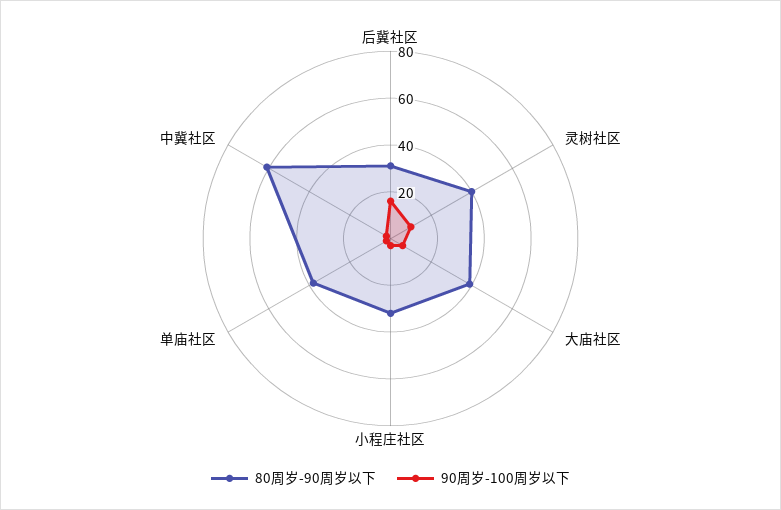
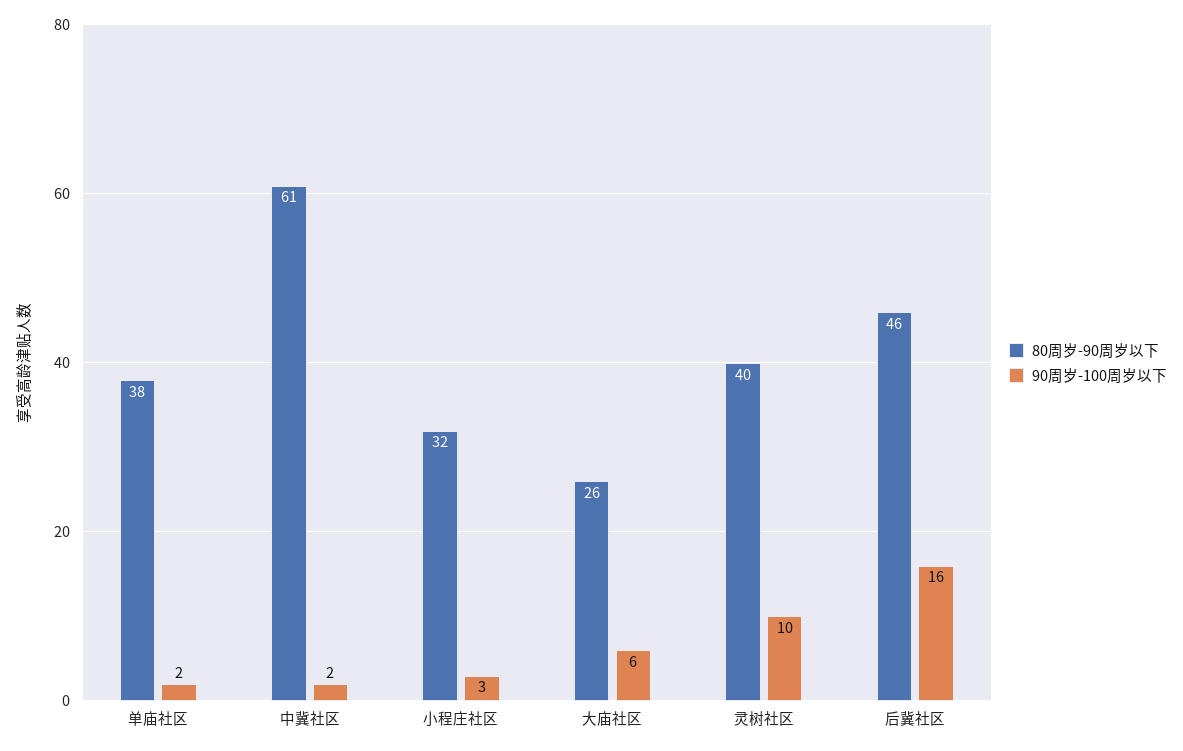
  {
    "80周岁-90周岁以下": {
-     "后冀社区": 30,
+     "后冀社区": 46,
      "灵树社区": 40,
-     "大庙社区": 40,
+     "大庙社区": 26,
      "小程庄社区": 32,
      "单庙社区": 38,
      "中冀社区": 61
    },
    "90周岁-100周岁以下": {
      "后冀社区": 16,
      "灵树社区": 10,
      "大庙社区": 6,
      "小程庄社区": 3,
      "单庙社区": 2,
      "中冀社区": 2
    }
  }

